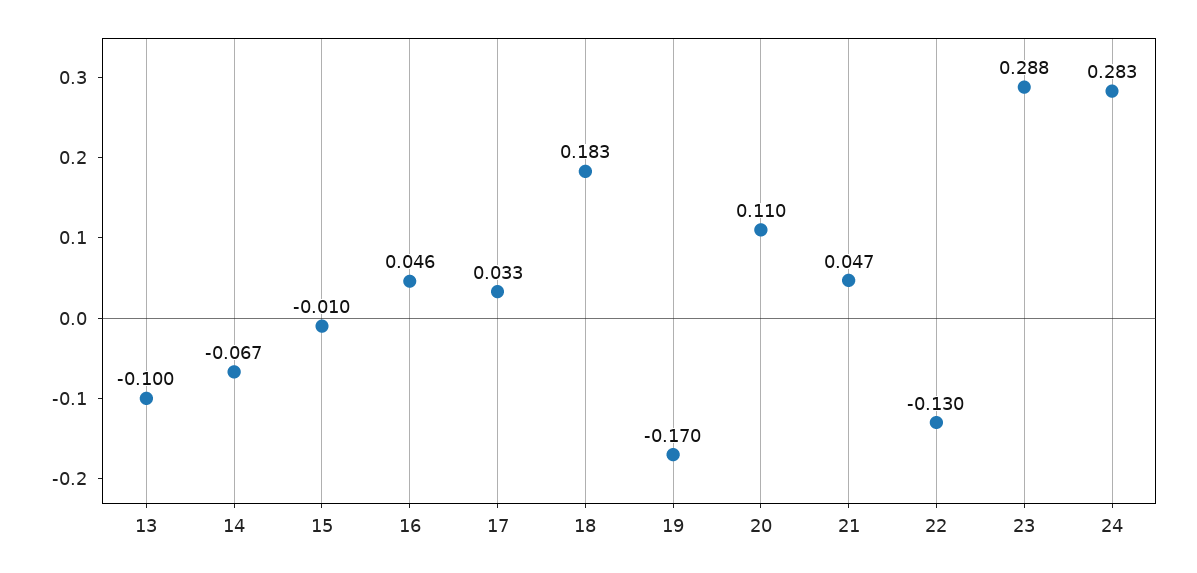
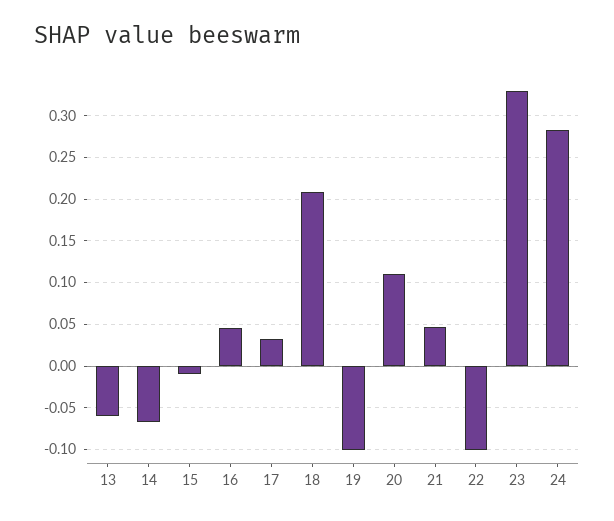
  {
-   "13": -0.1,
+   "13": -0.06,
    "14": -0.067,
    "15": -0.01,
    "16": 0.046,
    "17": 0.033,
-   "18": 0.183,
+   "18": 0.21,
-   "19": -0.17,
+   "19": -0.1,
    "20": 0.11,
    "21": 0.047,
-   "22": -0.13,
+   "22": -0.1,
-   "23": 0.288,
+   "23": 0.33,
    "24": 0.283
  }

